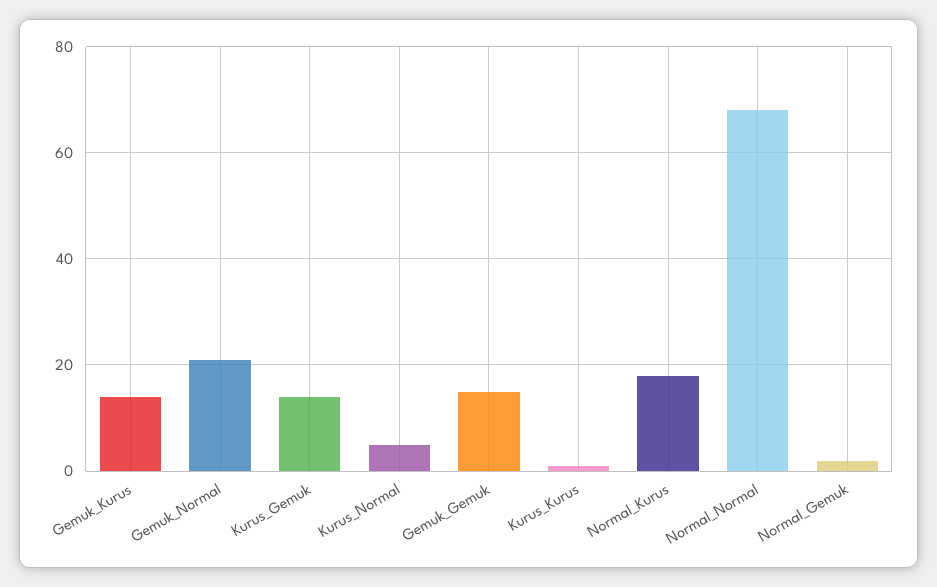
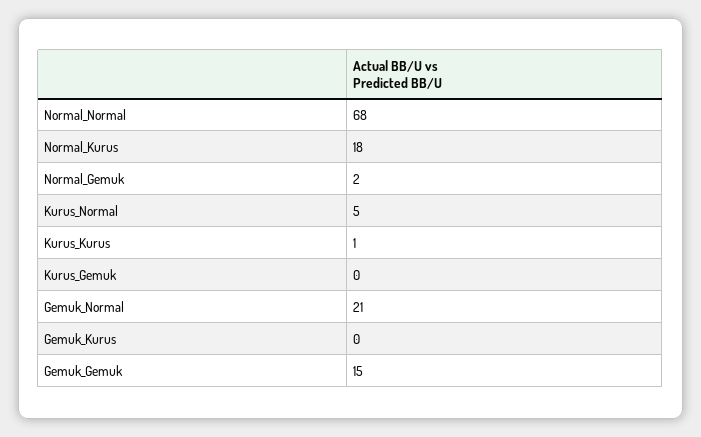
  {
-   "Gemuk_Kurus": 15,
+   "Gemuk_Kurus": 0,
    "Gemuk_Normal": 21,
-   "Kurus_Gemuk": 15,
+   "Kurus_Gemuk": 0,
    "Kurus_Normal": 5,
    "Gemuk_Gemuk": 15,
    "Kurus_Kurus": 1,
    "Normal_Kurus": 18,
    "Normal_Normal": 68,
    "Normal_Gemuk": 2
  }

